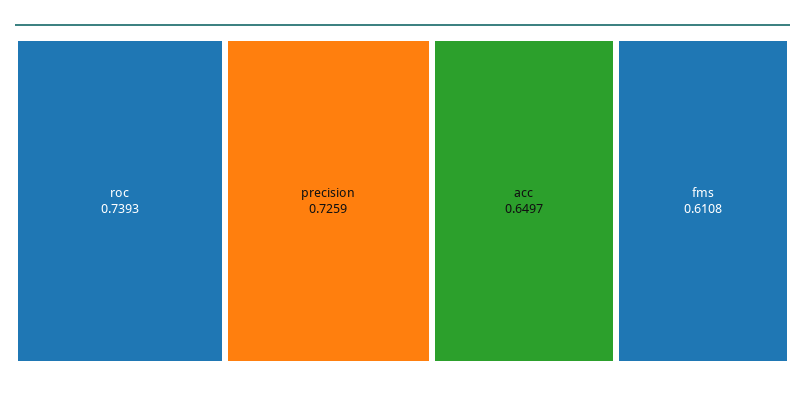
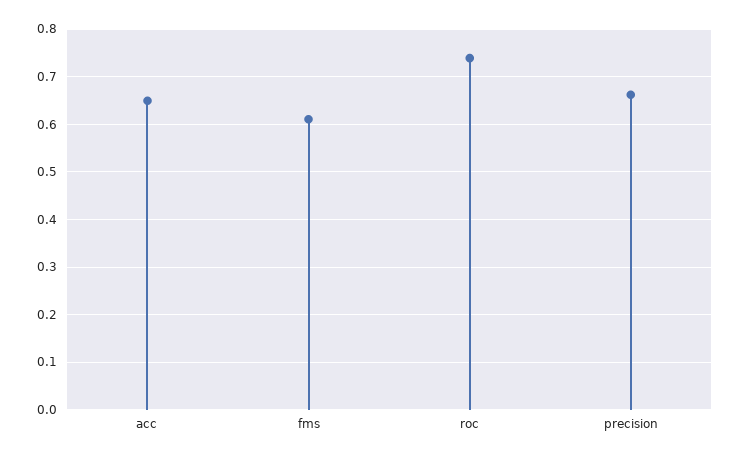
  {
    "roc": 0.7393,
-   "precision": 0.7259,
+   "precision": 0.66,
    "acc": 0.6497,
    "fms": 0.6108
  }

